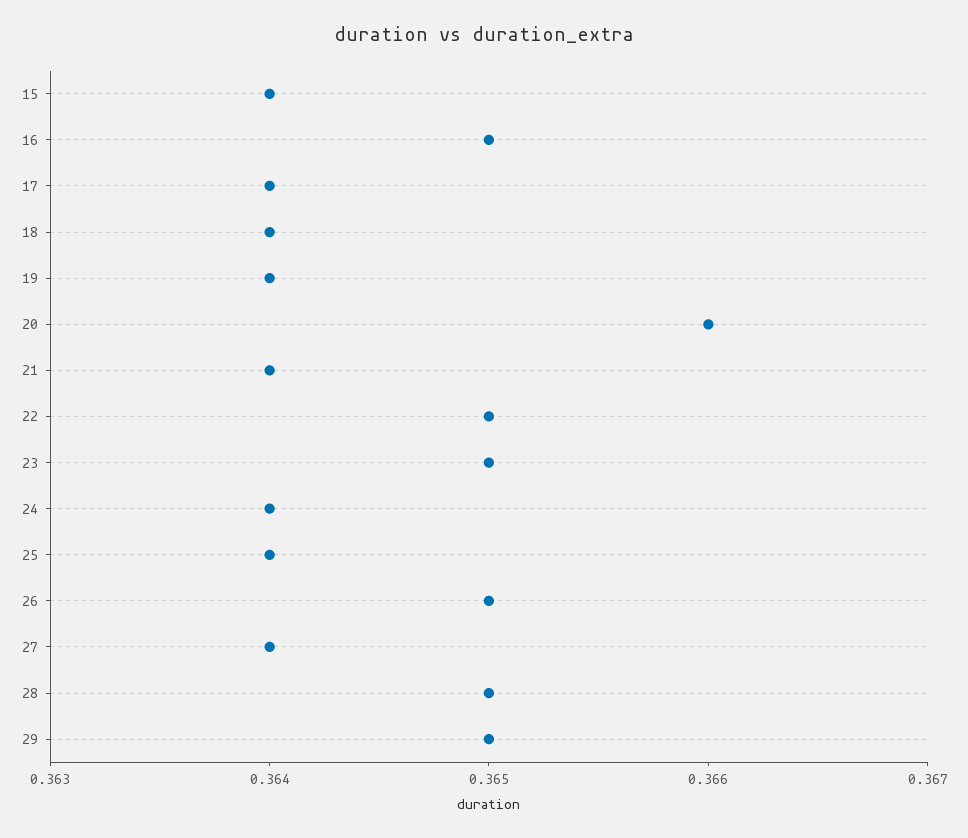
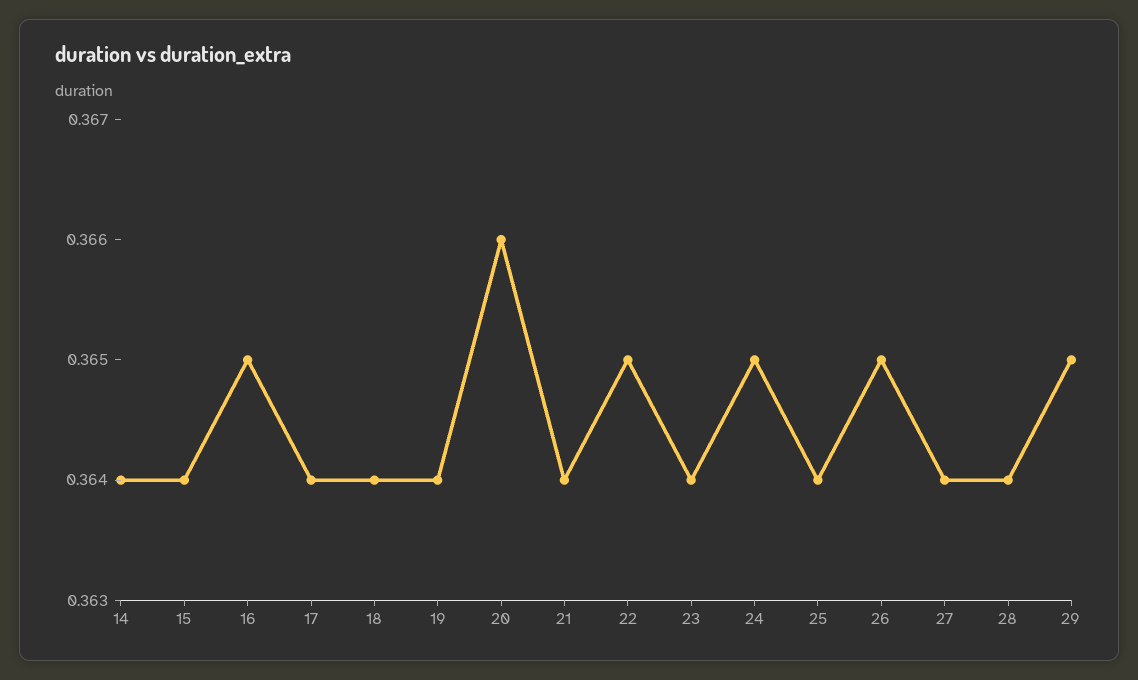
  {
    "15": 0.364,
    "16": 0.365,
    "17": 0.364,
    "18": 0.364,
    "19": 0.364,
    "20": 0.366,
    "21": 0.364,
    "22": 0.365,
-   "23": 0.365,
+   "23": 0.364,
-   "24": 0.364,
+   "24": 0.365,
    "25": 0.364,
    "26": 0.365,
    "27": 0.364,
-   "28": 0.365,
+   "28": 0.364,
-   "29": 0.365
+   "29": 0.365,
+   "14": 0.364
  }

